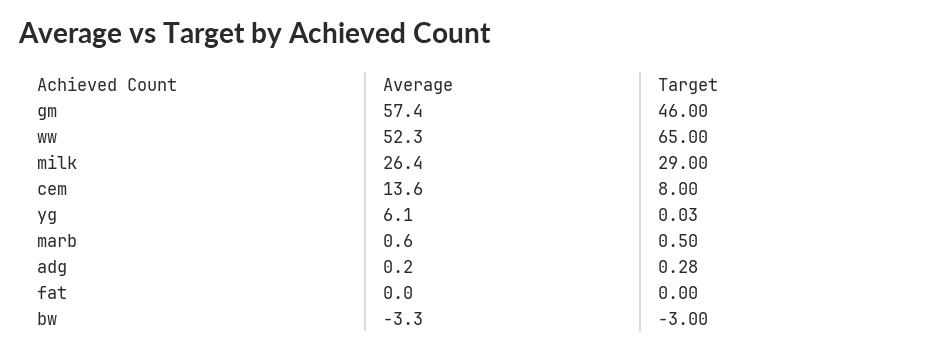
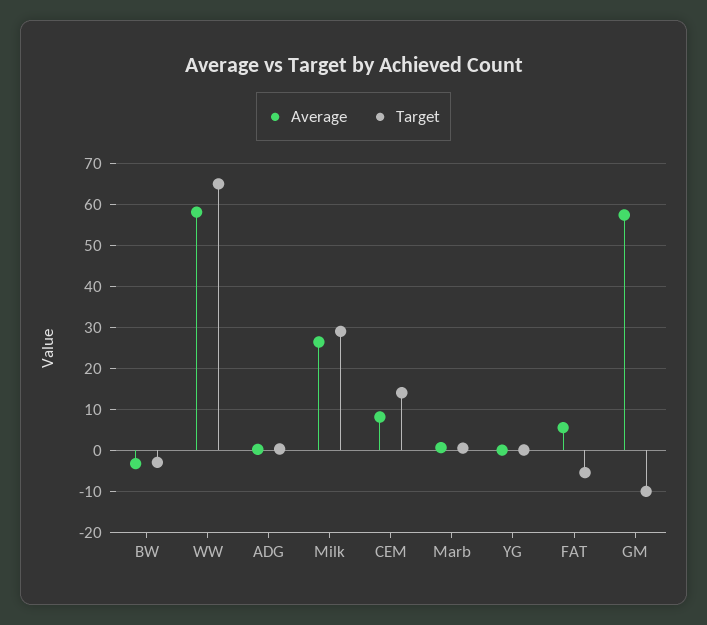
  {
    "Average": {
      "gm": 57.4,
-     "ww": 52.3,
+     "ww": 58,
      "milk": 26.4,
-     "cem": 13.6,
+     "cem": 8,
-     "yg": 6.1,
+     "yg": 0,
      "marb": 0.6,
      "adg": 0.2,
-     "fat": 0,
+     "fat": 6,
      "bw": -3.3
    },
    "Target": {
-     "gm": 46,
+     "gm": -10,
      "ww": 65,
      "milk": 29,
-     "cem": 8,
+     "cem": 14,
      "yg": 0.03,
      "marb": 0.5,
      "adg": 0.28,
-     "fat": 0,
+     "fat": -6,
      "bw": -3
    }
  }

